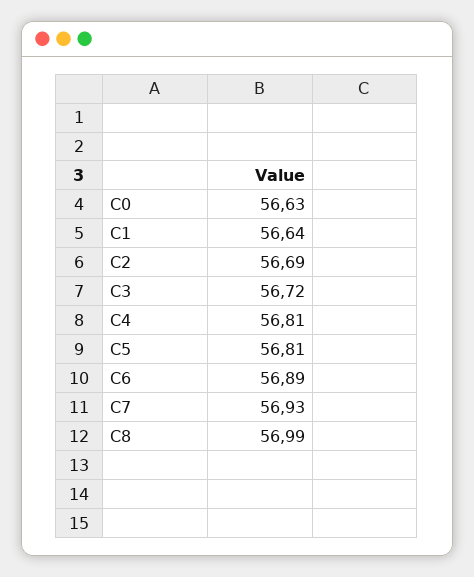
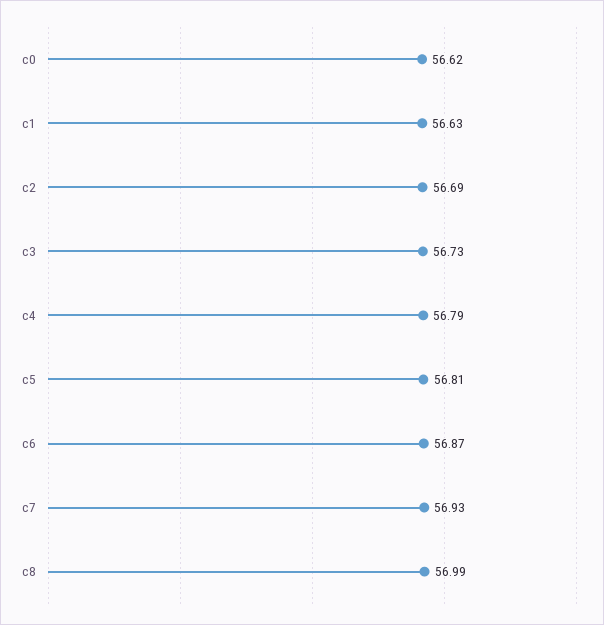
  {
-   "C0": 56.63,
+   "C0": 56.62,
-   "C1": 56.64,
+   "C1": 56.63,
    "C2": 56.69,
-   "C3": 56.72,
+   "C3": 56.73,
-   "C4": 56.81,
+   "C4": 56.79,
    "C5": 56.81,
-   "C6": 56.89,
+   "C6": 56.87,
    "C7": 56.93,
    "C8": 56.99
  }

